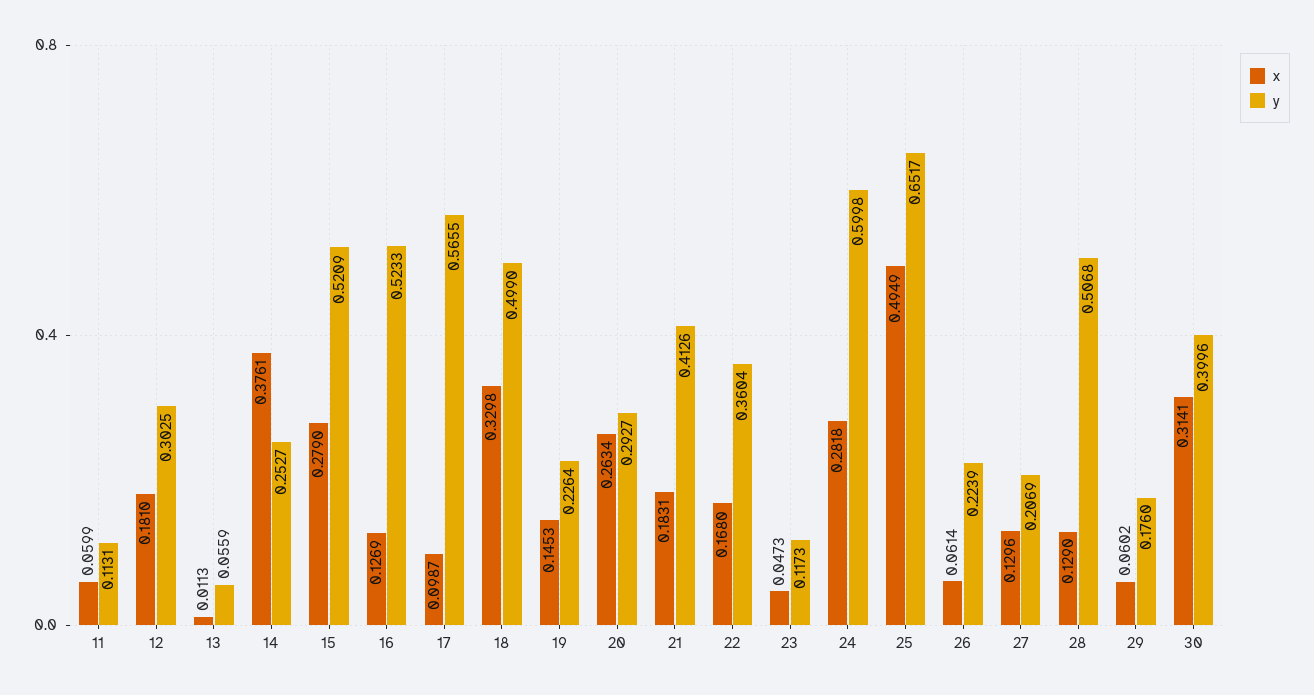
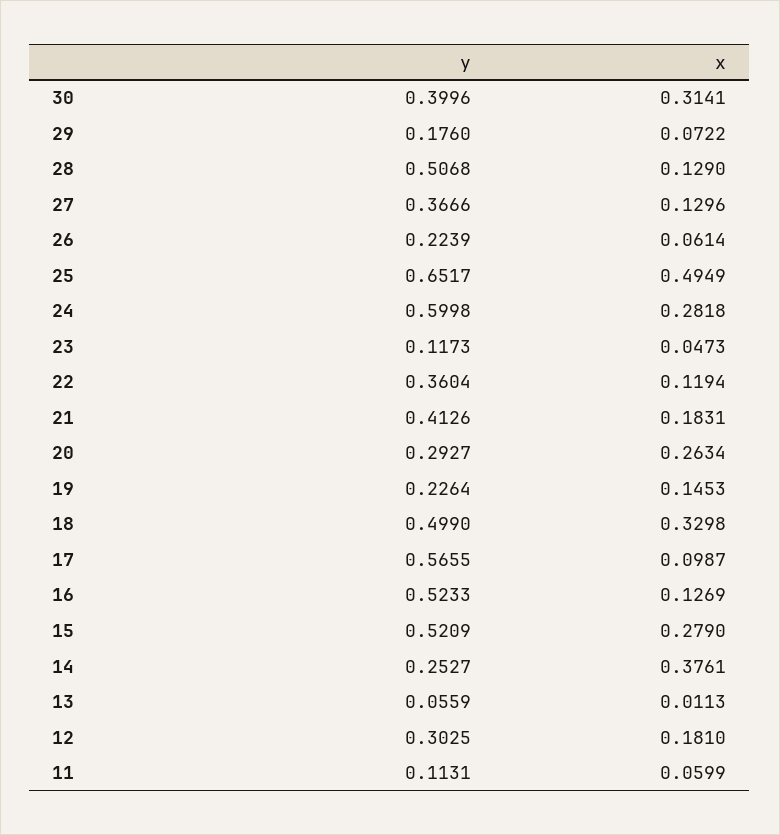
  {
    "x": {
      "11": 0.0599,
      "12": 0.181,
      "13": 0.0113,
      "14": 0.3761,
      "15": 0.279,
      "16": 0.1269,
      "17": 0.0987,
      "18": 0.3298,
      "19": 0.1453,
      "20": 0.2634,
      "21": 0.1831,
-     "22": 0.168,
+     "22": 0.1194,
      "23": 0.0473,
      "24": 0.2818,
      "25": 0.4949,
      "26": 0.0614,
      "27": 0.1296,
      "28": 0.129,
-     "29": 0.0602,
+     "29": 0.0722,
      "30": 0.3141
    },
    "y": {
      "11": 0.1131,
      "12": 0.3025,
      "13": 0.0559,
      "14": 0.2527,
      "15": 0.5209,
      "16": 0.5233,
      "17": 0.5655,
      "18": 0.499,
      "19": 0.2264,
      "20": 0.2927,
      "21": 0.4126,
      "22": 0.3604,
      "23": 0.1173,
      "24": 0.5998,
      "25": 0.6517,
      "26": 0.2239,
-     "27": 0.2069,
+     "27": 0.3666,
      "28": 0.5068,
      "29": 0.176,
      "30": 0.3996
    }
  }

